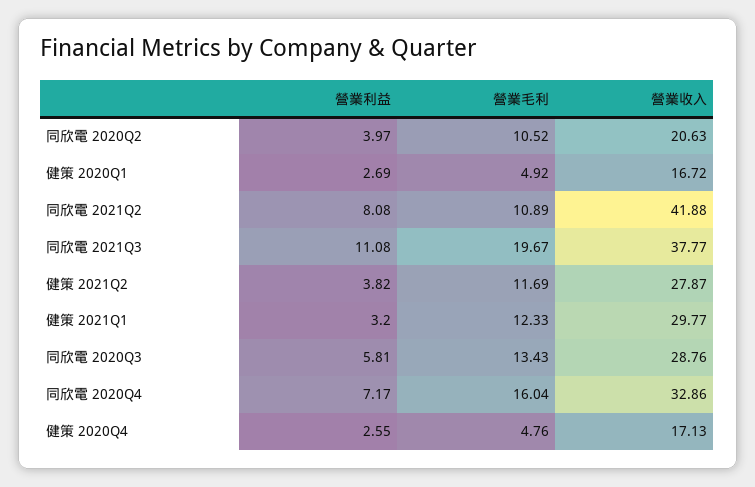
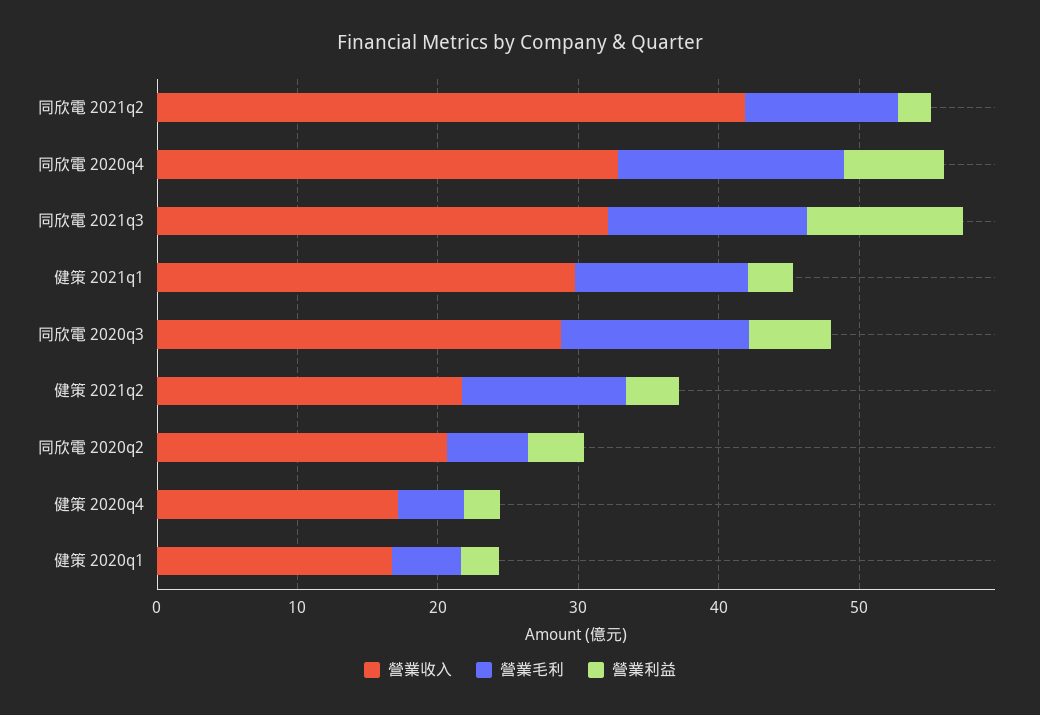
  {
    "營業利益": {
      "同欣電 2020Q2": 3.97,
      "健策 2020Q1": 2.69,
-     "同欣電 2021Q2": 8.08,
+     "同欣電 2021Q2": 2,
      "同欣電 2021Q3": 11.08,
      "健策 2021Q2": 3.82,
      "健策 2021Q1": 3.2,
      "同欣電 2020Q3": 5.81,
      "同欣電 2020Q4": 7.17,
      "健策 2020Q4": 2.55
    },
    "營業毛利": {
-     "同欣電 2020Q2": 10.52,
+     "同欣電 2020Q2": 6,
      "健策 2020Q1": 4.92,
      "同欣電 2021Q2": 10.89,
-     "同欣電 2021Q3": 19.67,
+     "同欣電 2021Q3": 14,
      "健策 2021Q2": 11.69,
      "健策 2021Q1": 12.33,
      "同欣電 2020Q3": 13.43,
      "同欣電 2020Q4": 16.04,
      "健策 2020Q4": 4.76
    },
    "營業收入": {
      "同欣電 2020Q2": 20.63,
      "健策 2020Q1": 16.72,
      "同欣電 2021Q2": 41.88,
-     "同欣電 2021Q3": 37.77,
+     "同欣電 2021Q3": 32,
-     "健策 2021Q2": 27.87,
+     "健策 2021Q2": 22,
      "健策 2021Q1": 29.77,
      "同欣電 2020Q3": 28.76,
      "同欣電 2020Q4": 32.86,
      "健策 2020Q4": 17.13
    }
  }

